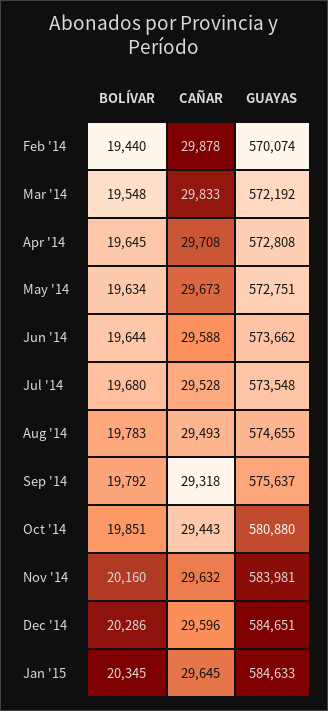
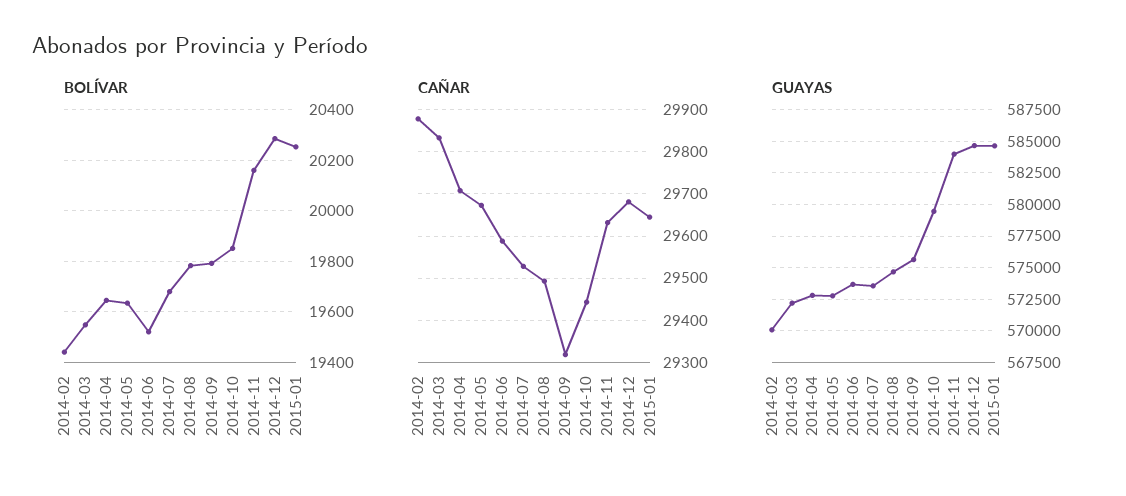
  {
    "BOLÍVAR": {
      "Feb '14": 19440,
      "Mar '14": 19548,
      "Apr '14": 19645,
      "May '14": 19634,
-     "Jun '14": 19644,
+     "Jun '14": 19525,
      "Jul '14": 19680,
      "Aug '14": 19783,
      "Sep '14": 19792,
      "Oct '14": 19851,
      "Nov '14": 20160,
      "Dec '14": 20286,
-     "Jan '15": 20345
+     "Jan '15": 20250
    },
    "CAÑAR": {
      "Feb '14": 29878,
      "Mar '14": 29833,
      "Apr '14": 29708,
      "May '14": 29673,
      "Jun '14": 29588,
      "Jul '14": 29528,
      "Aug '14": 29493,
      "Sep '14": 29318,
      "Oct '14": 29443,
      "Nov '14": 29632,
-     "Dec '14": 29596,
+     "Dec '14": 29680,
      "Jan '15": 29645
    },
    "GUAYAS": {
      "Feb '14": 570074,
      "Mar '14": 572192,
      "Apr '14": 572808,
      "May '14": 572751,
      "Jun '14": 573662,
      "Jul '14": 573548,
      "Aug '14": 574655,
      "Sep '14": 575637,
-     "Oct '14": 580880,
+     "Oct '14": 579500,
      "Nov '14": 583981,
      "Dec '14": 584651,
      "Jan '15": 584633
    }
  }

